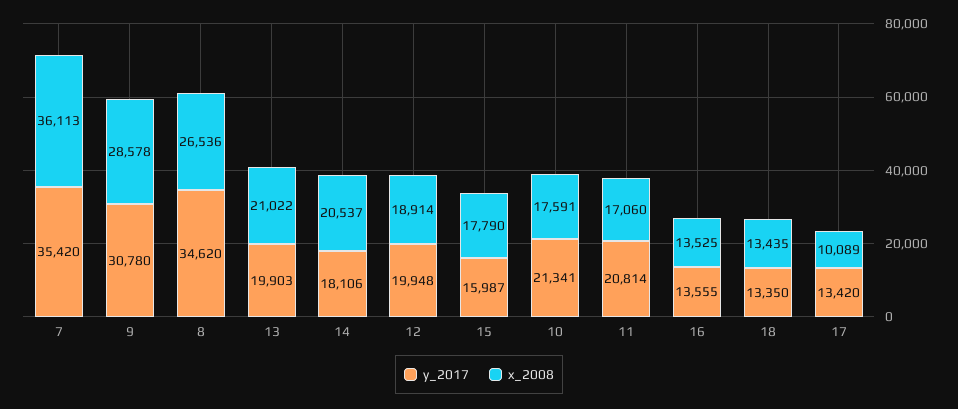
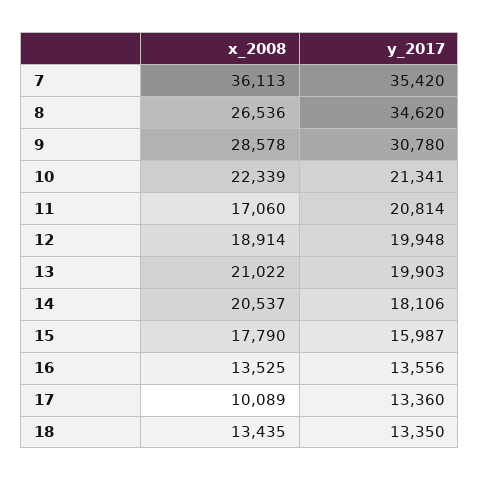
  {
    "y_2017": {
      "7": 35420,
      "9": 30780,
      "8": 34620,
      "13": 19903,
      "14": 18106,
      "12": 19948,
      "15": 15987,
      "10": 21341,
      "11": 20814,
-     "16": 13555,
+     "16": 13556,
      "18": 13350,
-     "17": 13420
+     "17": 13360
    },
    "x_2008": {
      "7": 36113,
      "9": 28578,
      "8": 26536,
      "13": 21022,
      "14": 20537,
      "12": 18914,
      "15": 17790,
-     "10": 17591,
+     "10": 22339,
      "11": 17060,
      "16": 13525,
      "18": 13435,
      "17": 10089
    }
  }

